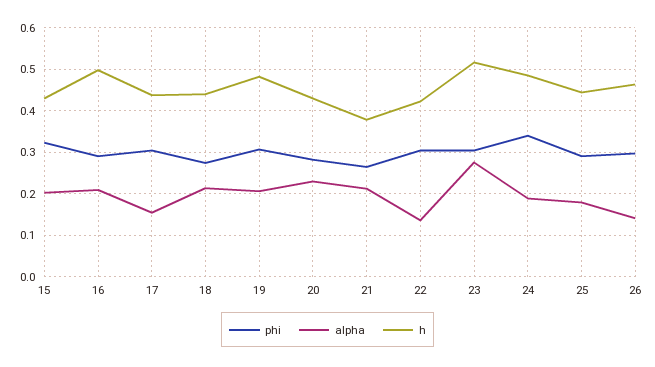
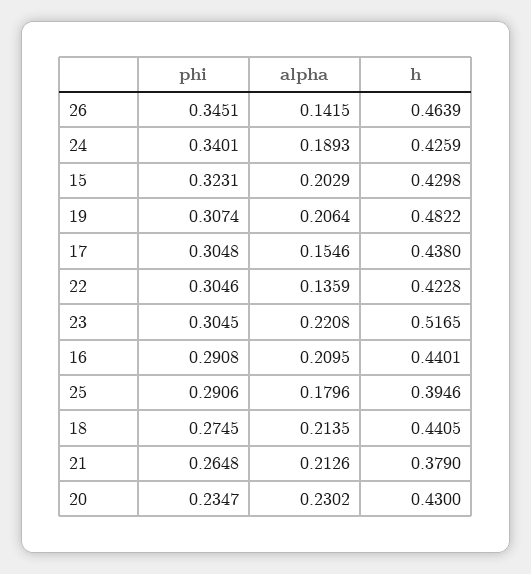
  {
    "phi": {
      "15": 0.3231,
      "16": 0.2908,
      "17": 0.3048,
      "18": 0.2745,
      "19": 0.3074,
-     "20": 0.28,
+     "20": 0.2347,
      "21": 0.2648,
      "22": 0.3046,
      "23": 0.3045,
      "24": 0.3401,
      "25": 0.2906,
-     "26": 0.3
+     "26": 0.3451
    },
    "alpha": {
      "15": 0.2029,
      "16": 0.2095,
      "17": 0.1546,
      "18": 0.2135,
      "19": 0.2064,
      "20": 0.2302,
      "21": 0.2126,
      "22": 0.1359,
-     "23": 0.28,
+     "23": 0.2208,
      "24": 0.1893,
      "25": 0.1796,
      "26": 0.1415
    },
    "h": {
      "15": 0.4298,
-     "16": 0.5,
+     "16": 0.4401,
      "17": 0.438,
      "18": 0.4405,
      "19": 0.4822,
      "20": 0.43,
      "21": 0.379,
      "22": 0.4228,
      "23": 0.5165,
-     "24": 0.48,
+     "24": 0.4259,
-     "25": 0.44,
+     "25": 0.3946,
      "26": 0.4639
    }
  }

